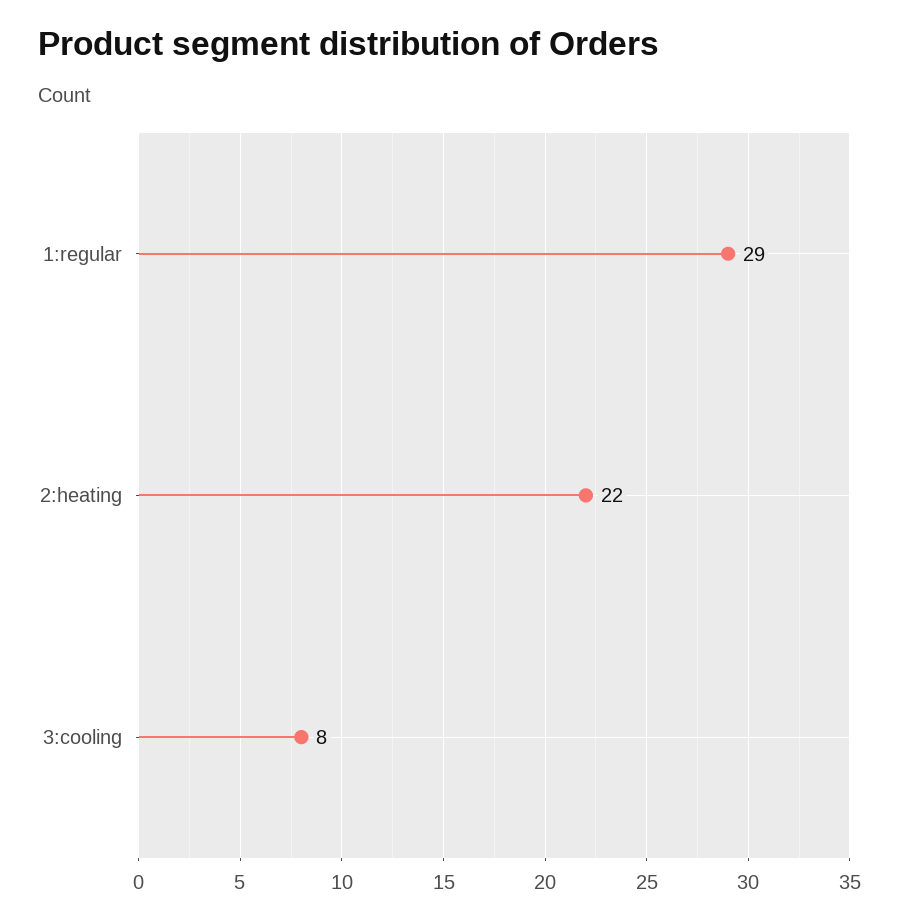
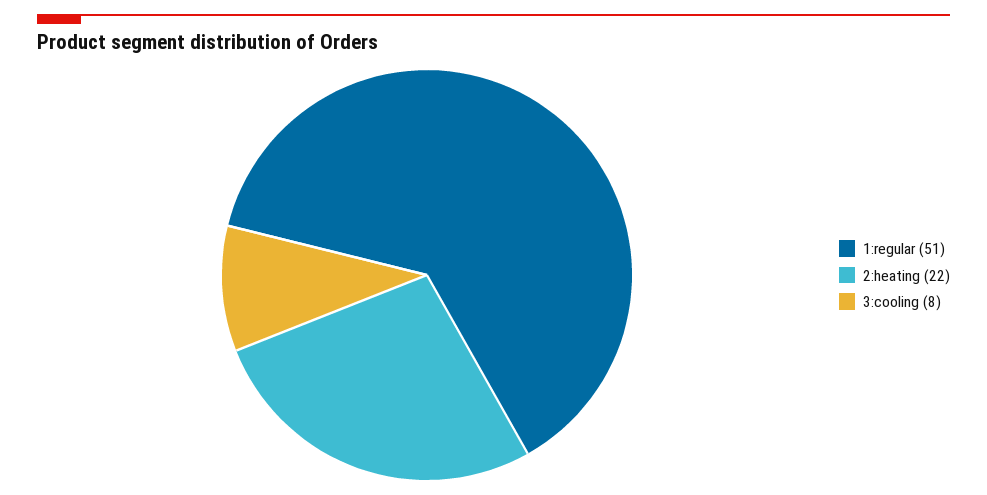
  {
-   "1:regular": 29,
+   "1:regular": 51,
    "2:heating": 22,
    "3:cooling": 8
  }

